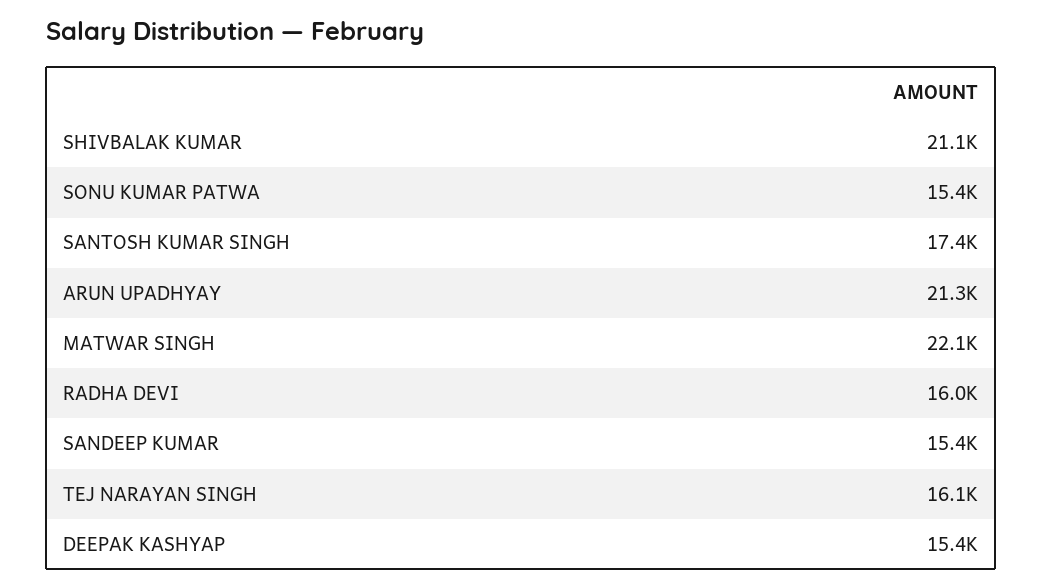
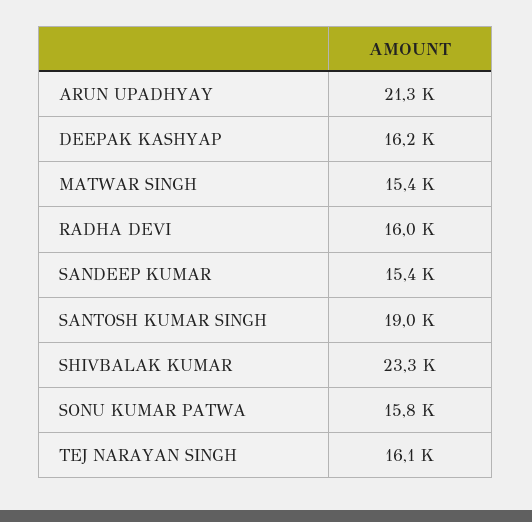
  {
-   "SHIVBALAK KUMAR": 21100,
+   "SHIVBALAK KUMAR": 23300,
-   "SONU KUMAR PATWA": 15400,
+   "SONU KUMAR PATWA": 15800,
-   "SANTOSH KUMAR SINGH": 17400,
+   "SANTOSH KUMAR SINGH": 19000,
    "ARUN UPADHYAY": 21300,
-   "MATWAR SINGH": 22100,
+   "MATWAR SINGH": 15400,
    "RADHA DEVI": 16000,
    "SANDEEP KUMAR": 15400,
    "TEJ NARAYAN SINGH": 16100,
-   "DEEPAK KASHYAP": 15400
+   "DEEPAK KASHYAP": 16200
  }

